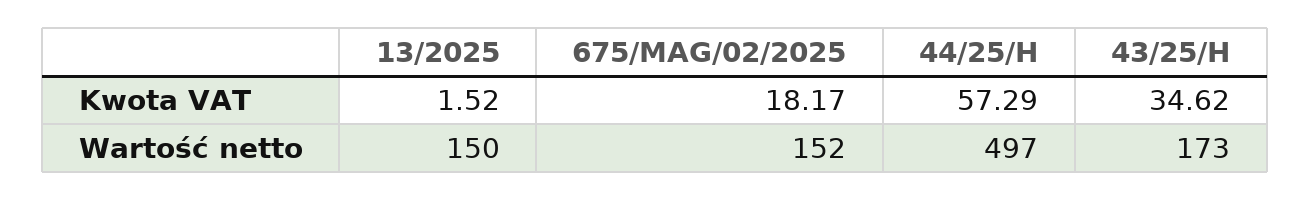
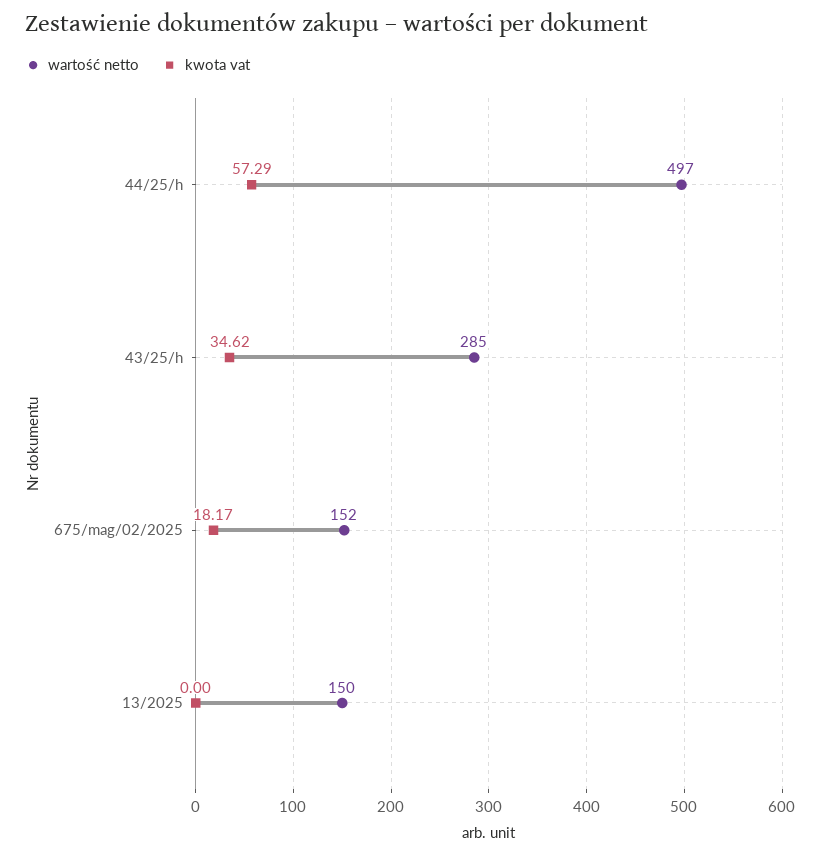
  {
    "Kwota VAT": {
-     "13/2025": 1.52,
+     "13/2025": 0,
      "675/MAG/02/2025": 18.17,
      "44/25/H": 57.29,
      "43/25/H": 34.62
    },
    "Wartość netto": {
      "13/2025": 150,
      "675/MAG/02/2025": 152,
      "44/25/H": 497,
-     "43/25/H": 173
+     "43/25/H": 285
    }
  }

